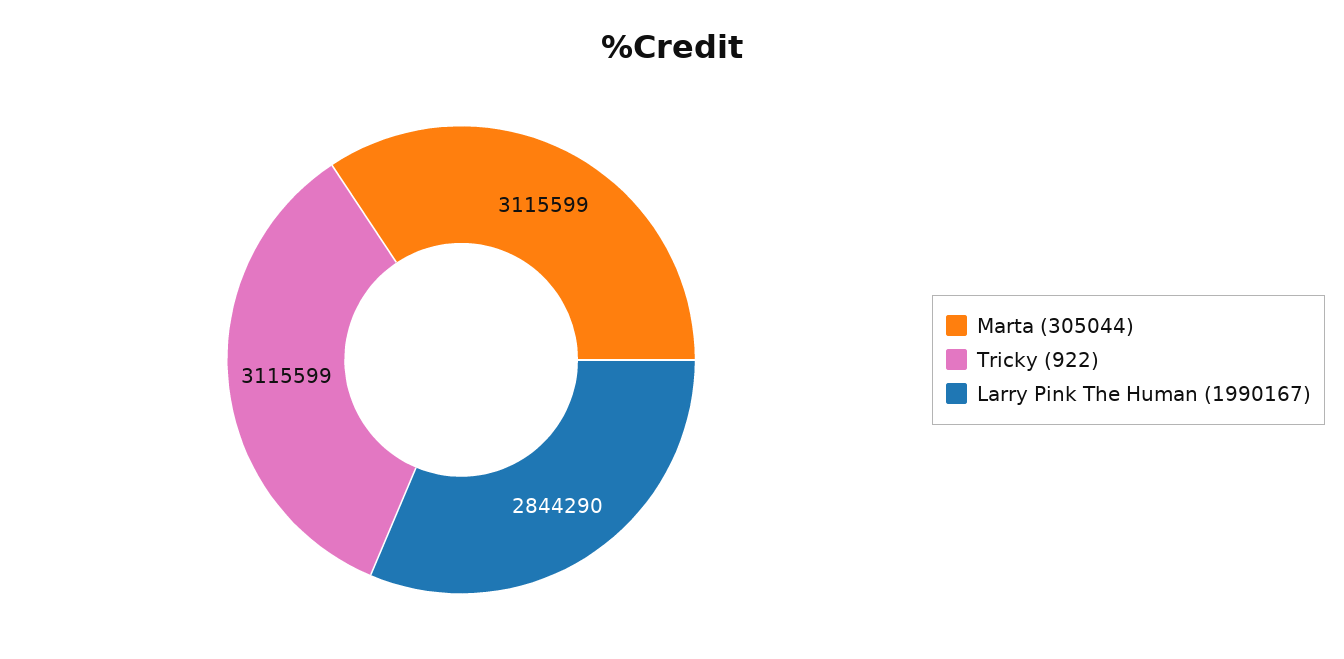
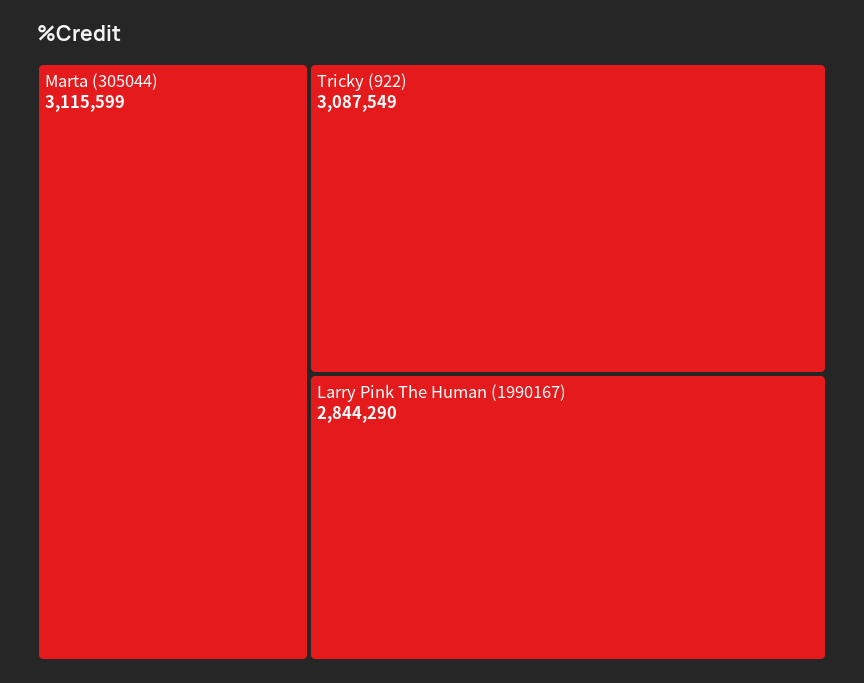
  {
    "Marta (305044)": 3115599,
-   "Tricky (922)": 3115599,
+   "Tricky (922)": 3087549,
    "Larry Pink The Human (1990167)": 2844290
  }

